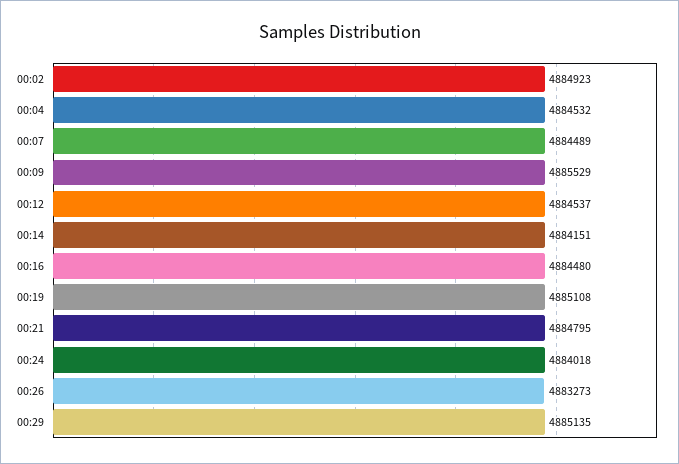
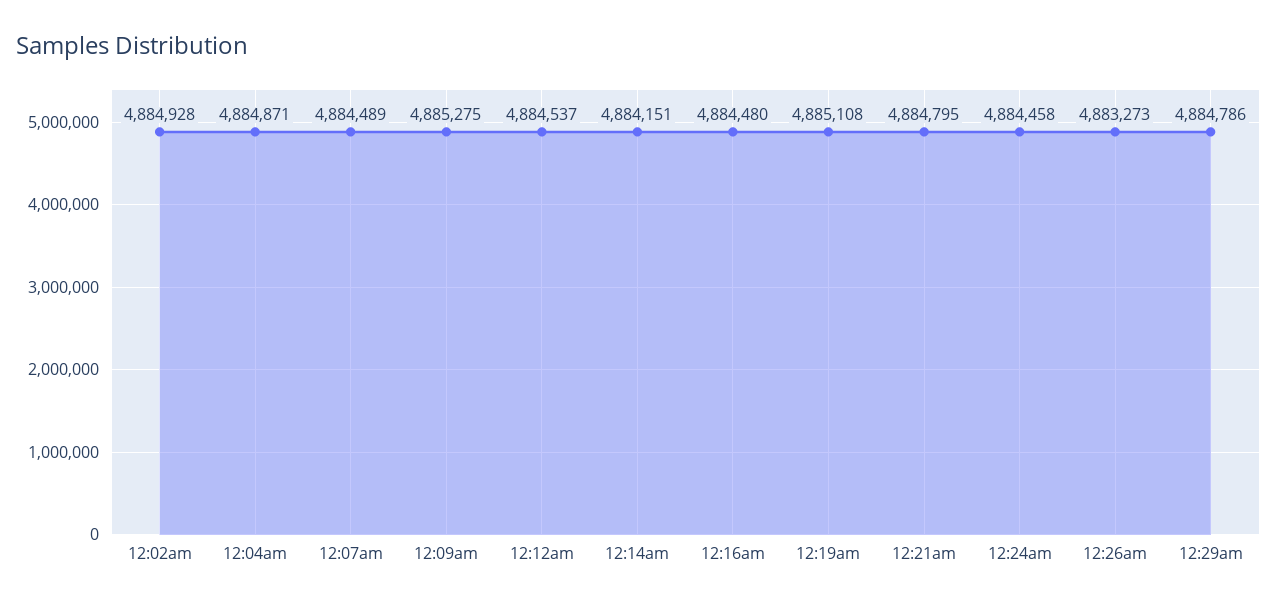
  {
-   "00:02": 4884923,
+   "00:02": 4884928,
-   "00:04": 4884532,
+   "00:04": 4884871,
    "00:07": 4884489,
-   "00:09": 4885529,
+   "00:09": 4885275,
    "00:12": 4884537,
    "00:14": 4884151,
    "00:16": 4884480,
    "00:19": 4885108,
    "00:21": 4884795,
-   "00:24": 4884018,
+   "00:24": 4884458,
    "00:26": 4883273,
-   "00:29": 4885135
+   "00:29": 4884786
  }

